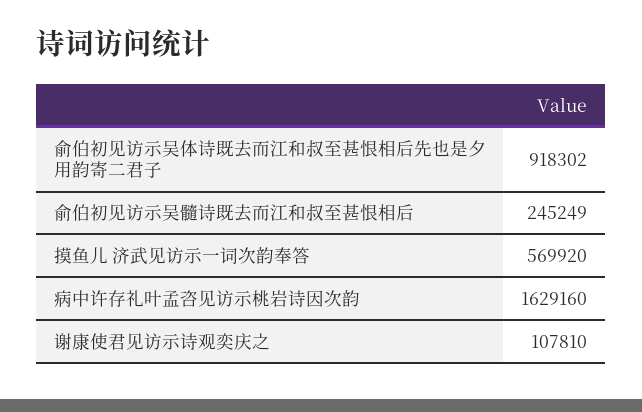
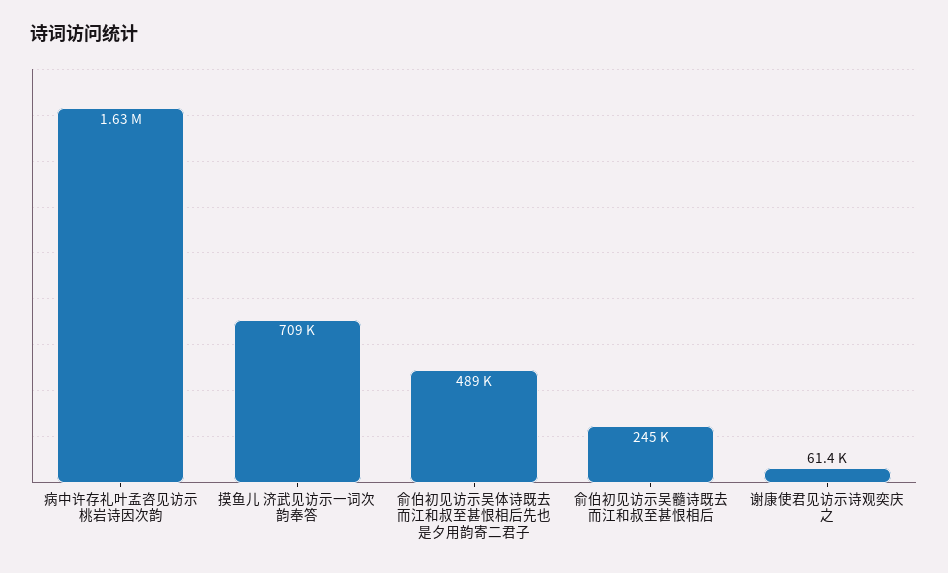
  {
-   "俞伯初见访示吴体诗既去而江和叔至甚恨相后先也是夕用韵寄二君子": 918302,
+   "俞伯初见访示吴体诗既去而江和叔至甚恨相后先也是夕用韵寄二君子": 489000,
    "俞伯初见访示吴髓诗既去而江和叔至甚恨相后": 245249,
-   "摸鱼儿 济武见访示一词次韵奉答": 569920,
+   "摸鱼儿 济武见访示一词次韵奉答": 709000,
    "病中许存礼叶孟咨见访示桃岩诗因次韵": 1629160,
-   "谢康使君见访示诗观奕庆之": 107810
+   "谢康使君见访示诗观奕庆之": 61400
  }

